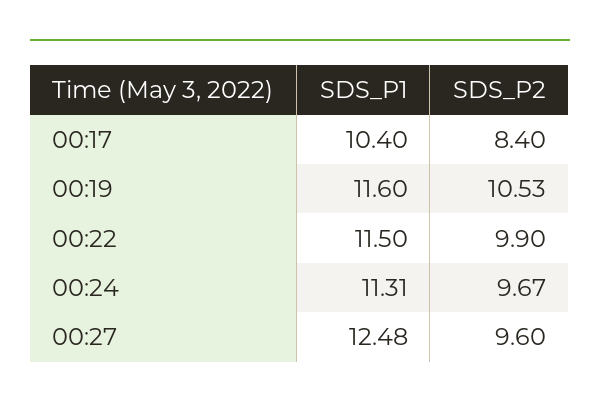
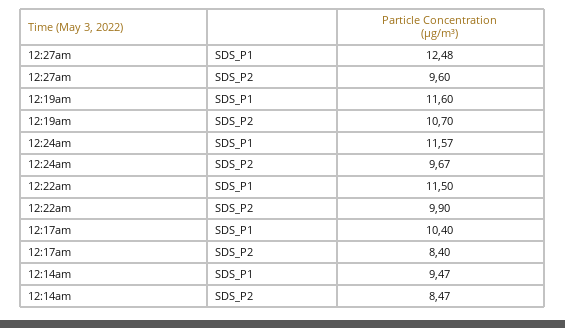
  {
    "SDS_P1": {
      "00:17": 10.4,
      "00:19": 11.6,
      "00:22": 11.5,
-     "00:24": 11.31,
+     "00:24": 11.57,
-     "00:27": 12.48
+     "00:27": 12.48,
+     "12:14am": 9.47
    },
    "SDS_P2": {
      "00:17": 8.4,
-     "00:19": 10.53,
+     "00:19": 10.7,
      "00:22": 9.9,
      "00:24": 9.67,
-     "00:27": 9.6
+     "00:27": 9.6,
+     "12:14am": 8.47
    }
  }

